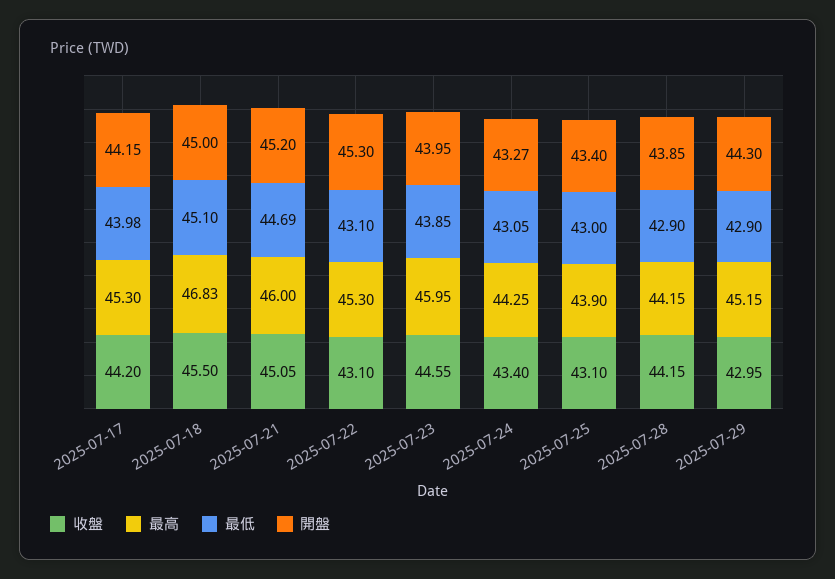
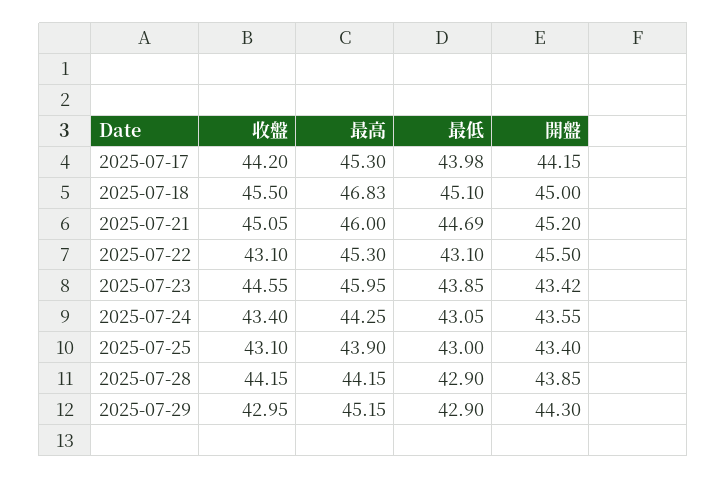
  {
    "收盤": {
      "2025-07-17": 44.2,
      "2025-07-18": 45.5,
      "2025-07-21": 45.05,
      "2025-07-22": 43.1,
      "2025-07-23": 44.55,
      "2025-07-24": 43.4,
      "2025-07-25": 43.1,
      "2025-07-28": 44.15,
      "2025-07-29": 42.95
    },
    "最高": {
      "2025-07-17": 45.3,
      "2025-07-18": 46.83,
      "2025-07-21": 46,
      "2025-07-22": 45.3,
      "2025-07-23": 45.95,
      "2025-07-24": 44.25,
      "2025-07-25": 43.9,
      "2025-07-28": 44.15,
      "2025-07-29": 45.15
    },
    "最低": {
      "2025-07-17": 43.98,
      "2025-07-18": 45.1,
      "2025-07-21": 44.69,
      "2025-07-22": 43.1,
      "2025-07-23": 43.85,
      "2025-07-24": 43.05,
      "2025-07-25": 43,
      "2025-07-28": 42.9,
      "2025-07-29": 42.9
    },
    "開盤": {
      "2025-07-17": 44.15,
      "2025-07-18": 45,
      "2025-07-21": 45.2,
-     "2025-07-22": 45.3,
+     "2025-07-22": 45.5,
-     "2025-07-23": 43.95,
+     "2025-07-23": 43.42,
-     "2025-07-24": 43.27,
+     "2025-07-24": 43.55,
      "2025-07-25": 43.4,
      "2025-07-28": 43.85,
      "2025-07-29": 44.3
    }
  }

